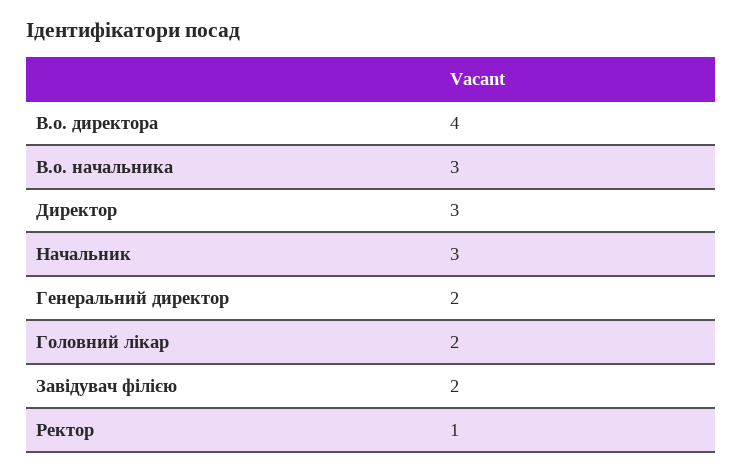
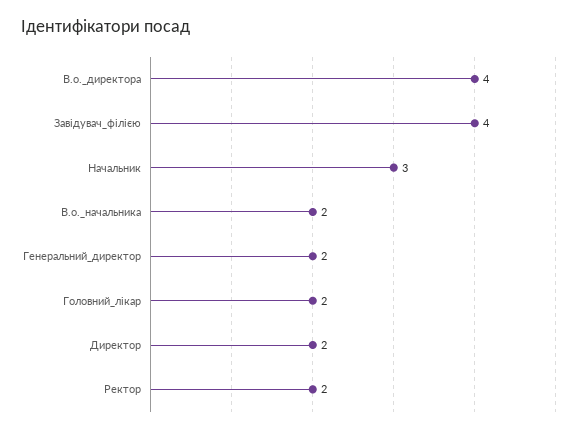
  {
    "В.о. директора": 4,
-   "В.о. начальника": 3,
+   "В.о. начальника": 2,
-   "Директор": 3,
+   "Директор": 2,
    "Начальник": 3,
    "Генеральний директор": 2,
    "Головний лікар": 2,
-   "Завідувач філією": 2,
+   "Завідувач філією": 4,
-   "Ректор": 1
+   "Ректор": 2
  }

